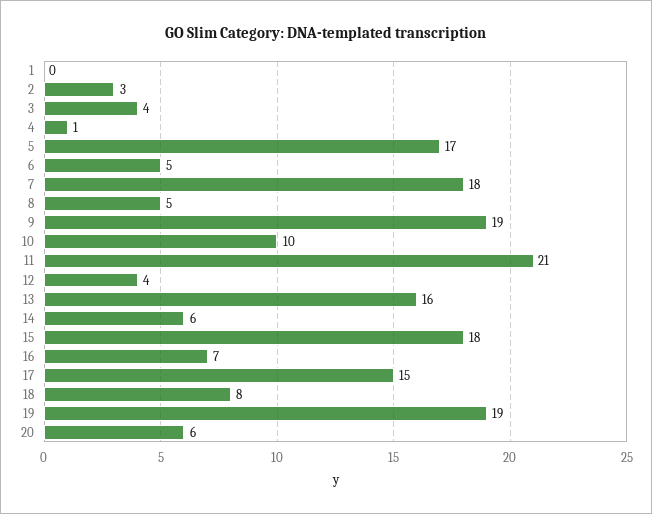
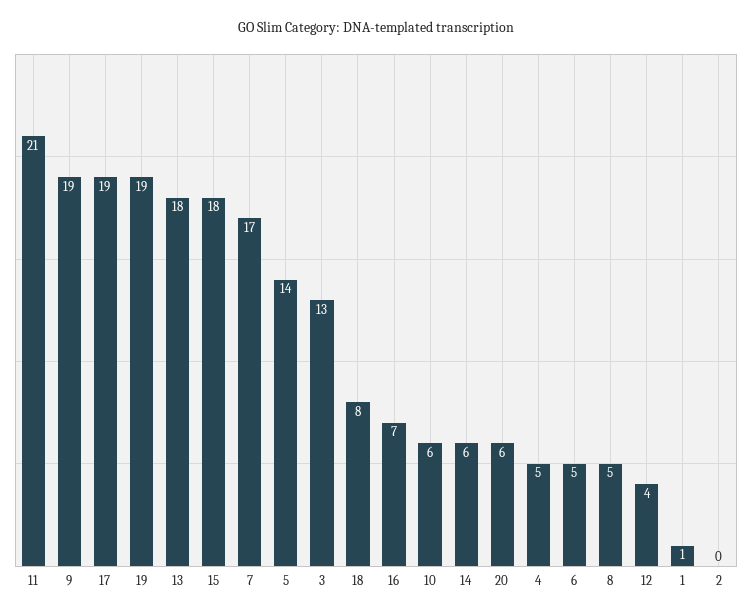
  {
-   "1": 0,
+   "1": 1,
-   "2": 3,
+   "2": 0,
-   "3": 4,
+   "3": 13,
-   "4": 1,
+   "4": 5,
-   "5": 17,
+   "5": 14,
    "6": 5,
-   "7": 18,
+   "7": 17,
    "8": 5,
    "9": 19,
-   "10": 10,
+   "10": 6,
    "11": 21,
    "12": 4,
-   "13": 16,
+   "13": 18,
    "14": 6,
    "15": 18,
    "16": 7,
-   "17": 15,
+   "17": 19,
    "18": 8,
    "19": 19,
    "20": 6
  }

